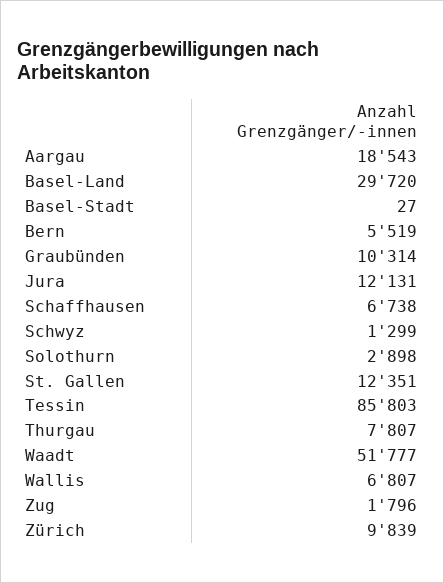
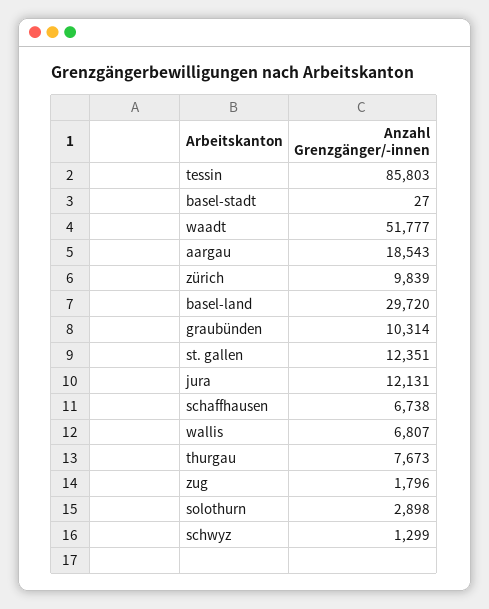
  {
    "Aargau": 18543,
    "Basel-Land": 29720,
    "Basel-Stadt": 27,
-   "Bern": 5519,
    "Graubünden": 10314,
    "Jura": 12131,
    "Schaffhausen": 6738,
    "Schwyz": 1299,
    "Solothurn": 2898,
    "St. Gallen": 12351,
    "Tessin": 85803,
-   "Thurgau": 7807,
+   "Thurgau": 7673,
    "Waadt": 51777,
    "Wallis": 6807,
    "Zug": 1796,
    "Zürich": 9839
  }

